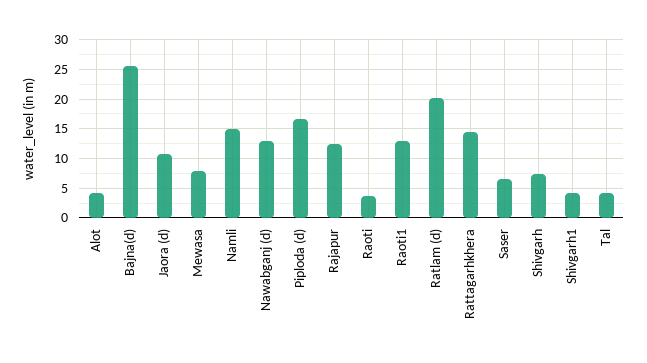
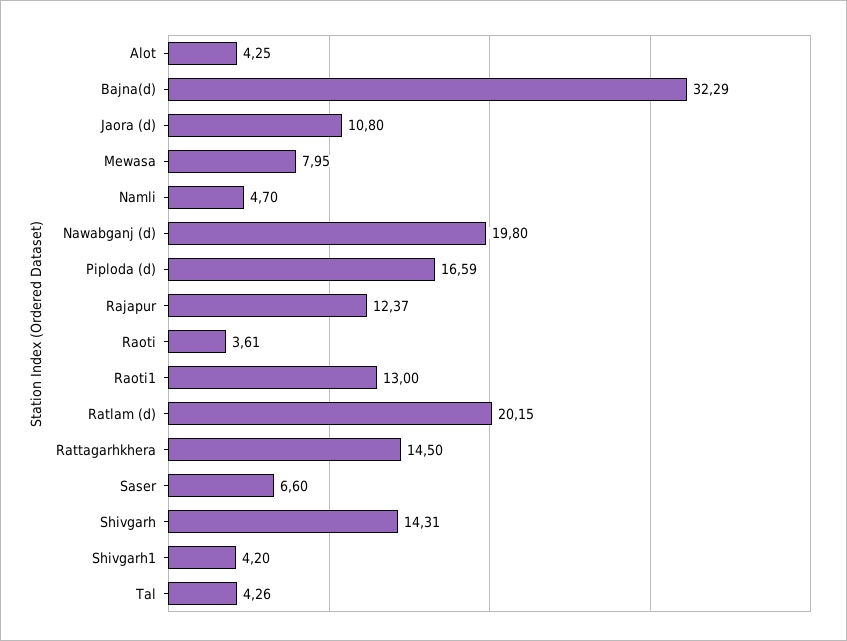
  {
    "Alot": 4.25,
-   "Bajna(d)": 25,
+   "Bajna(d)": 32.29,
    "Jaora (d)": 10.8,
    "Mewasa": 7.95,
-   "Namli": 15,
+   "Namli": 4.7,
-   "Nawabganj (d)": 12.5,
+   "Nawabganj (d)": 19.8,
    "Piploda (d)": 16.59,
    "Rajapur": 12.37,
    "Raoti": 3.61,
    "Raoti1": 13,
    "Ratlam (d)": 20.15,
    "Rattagarhkhera": 14.5,
    "Saser": 6.6,
-   "Shivgarh": 7.5,
+   "Shivgarh": 14.31,
    "Shivgarh1": 4.2,
    "Tal": 4.26
  }

